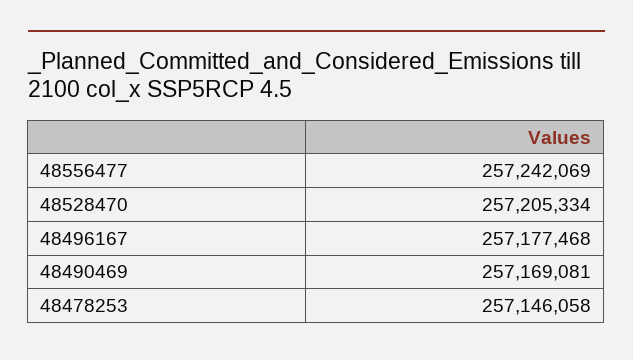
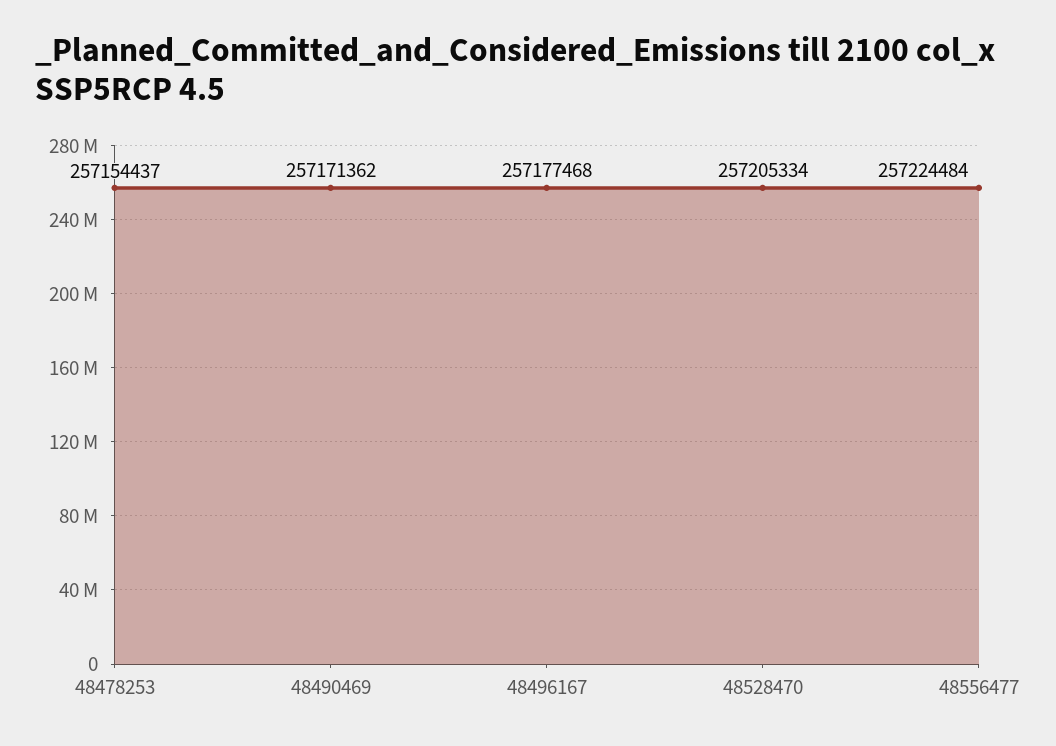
  {
-   "48556477": 257242069,
+   "48556477": 257224484,
    "48528470": 257205334,
    "48496167": 257177468,
-   "48490469": 257169081,
+   "48490469": 257171362,
-   "48478253": 257146058
+   "48478253": 257154437
  }

